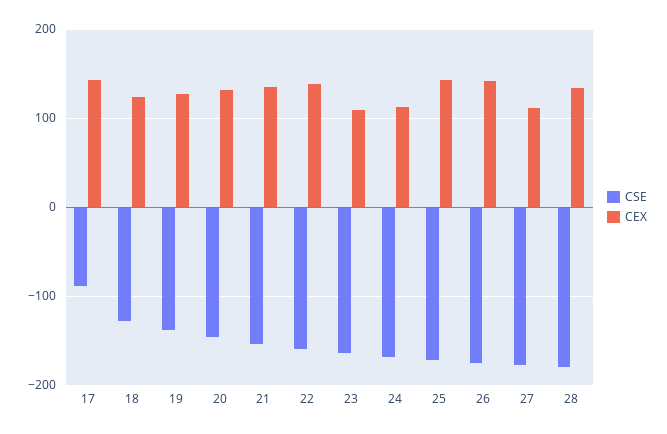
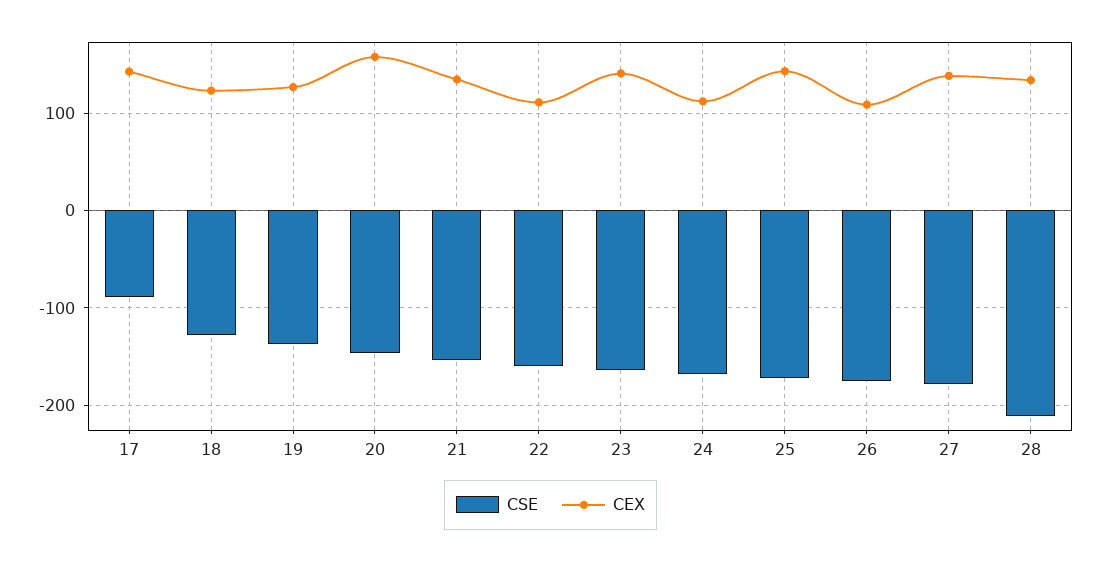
  {
    "CSE": {
      "17": -90,
      "18": -130,
      "19": -140,
      "20": -150,
      "21": -150,
      "22": -160,
      "23": -160,
      "24": -170,
      "25": -170,
      "26": -180,
      "27": -180,
-     "28": -180
+     "28": -210
    },
    "CEX": {
      "17": 140,
      "18": 120,
      "19": 130,
-     "20": 130,
+     "20": 160,
      "21": 130,
-     "22": 140,
+     "22": 110,
-     "23": 110,
+     "23": 140,
      "24": 110,
      "25": 140,
-     "26": 140,
+     "26": 110,
-     "27": 110,
+     "27": 140,
      "28": 130
    }
  }

